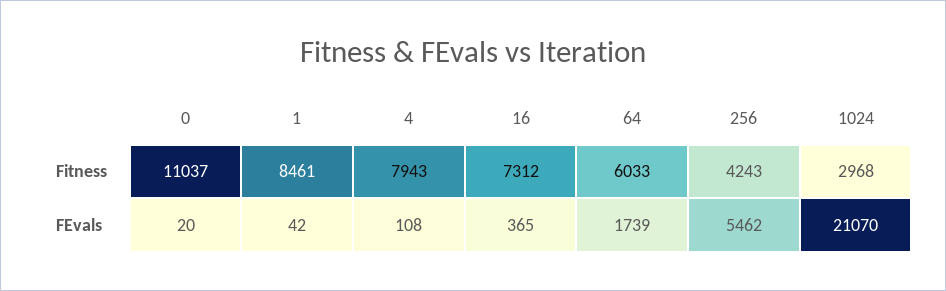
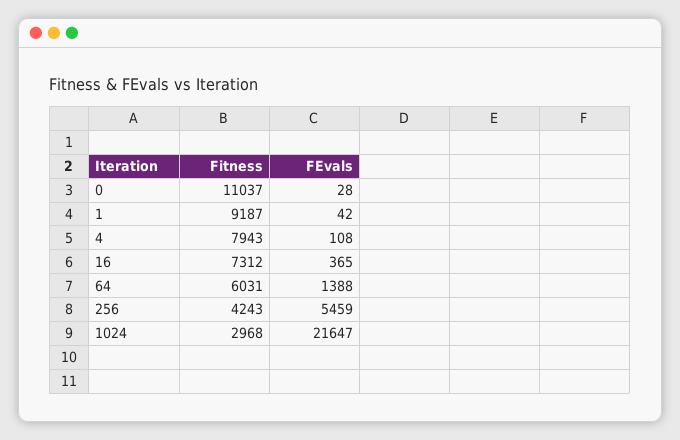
  {
    "0": {
      "Fitness": 11037,
-     "FEvals": 20
+     "FEvals": 28
    },
    "1": {
-     "Fitness": 8461,
+     "Fitness": 9187,
      "FEvals": 42
    },
    "4": {
      "Fitness": 7943,
      "FEvals": 108
    },
    "16": {
      "Fitness": 7312,
      "FEvals": 365
    },
    "64": {
-     "Fitness": 6033,
+     "Fitness": 6031,
-     "FEvals": 1739
+     "FEvals": 1388
    },
    "256": {
      "Fitness": 4243,
-     "FEvals": 5462
+     "FEvals": 5459
    },
    "1024": {
      "Fitness": 2968,
-     "FEvals": 21070
+     "FEvals": 21647
    }
  }

